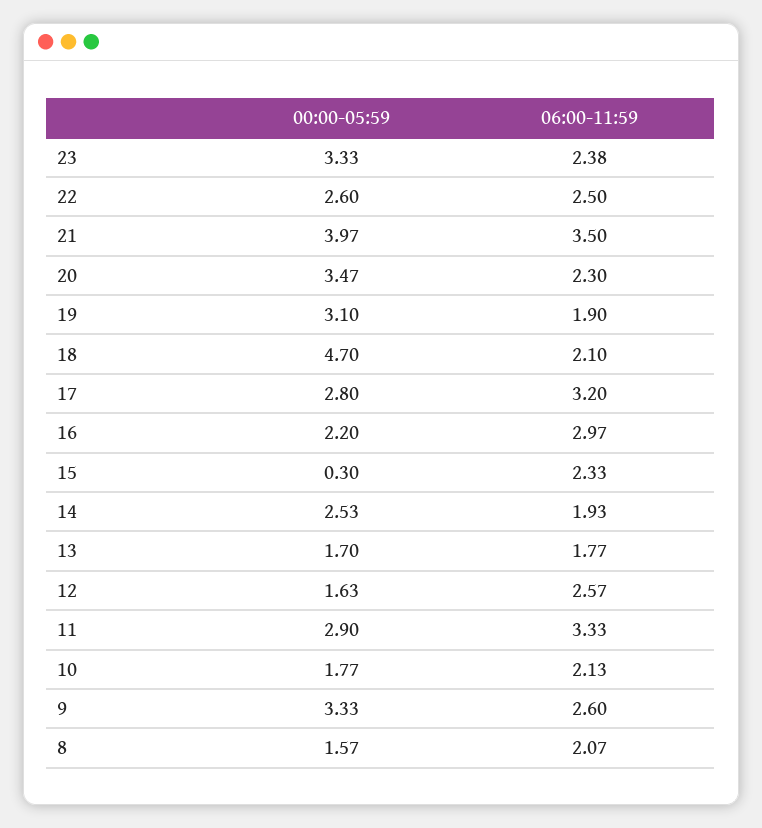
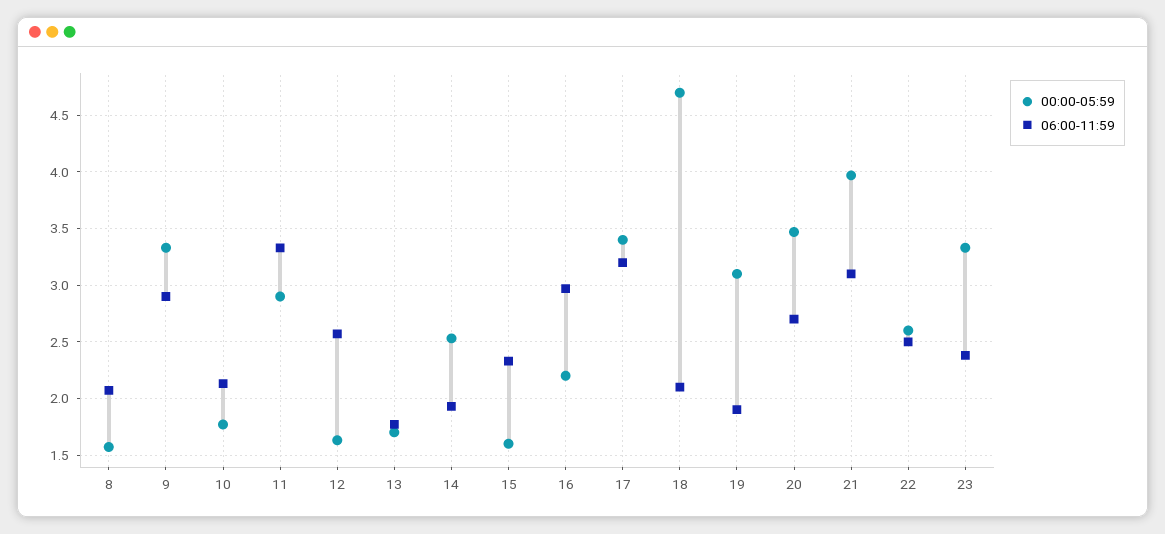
  {
    "00:00-05:59": {
      "23": 3.33,
      "22": 2.6,
      "21": 3.97,
      "20": 3.47,
      "19": 3.1,
      "18": 4.7,
-     "17": 2.8,
+     "17": 3.4,
      "16": 2.2,
-     "15": 0.3,
+     "15": 1.6,
      "14": 2.53,
      "13": 1.7,
      "12": 1.63,
      "11": 2.9,
      "10": 1.77,
      "9": 3.33,
      "8": 1.57
    },
    "06:00-11:59": {
      "23": 2.38,
      "22": 2.5,
-     "21": 3.5,
+     "21": 3.1,
-     "20": 2.3,
+     "20": 2.7,
      "19": 1.9,
      "18": 2.1,
      "17": 3.2,
      "16": 2.97,
      "15": 2.33,
      "14": 1.93,
      "13": 1.77,
      "12": 2.57,
      "11": 3.33,
      "10": 2.13,
-     "9": 2.6,
+     "9": 2.9,
      "8": 2.07
    }
  }

